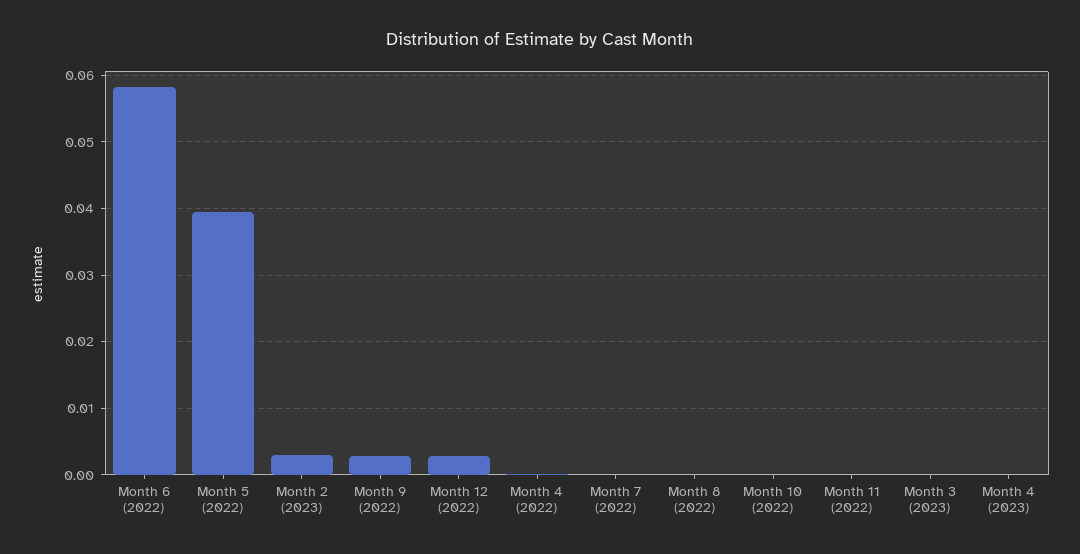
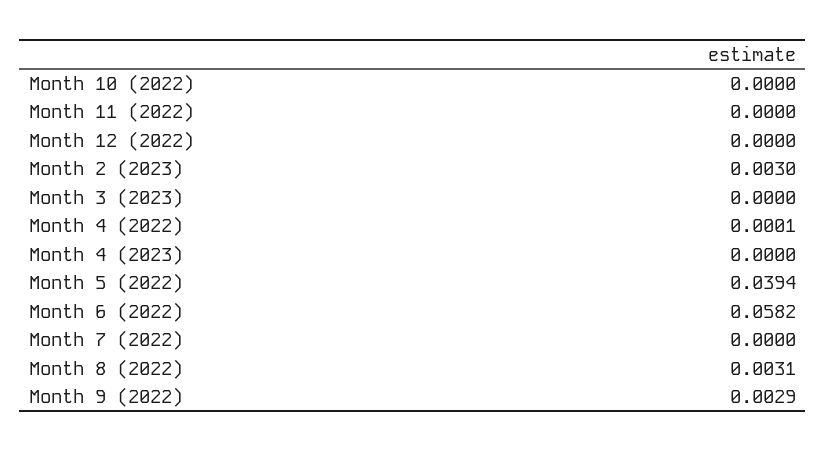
  {
    "Month 6 (2022)": 0.0582,
    "Month 5 (2022)": 0.0394,
    "Month 2 (2023)": 0.003,
    "Month 9 (2022)": 0.0029,
-   "Month 12 (2022)": 0.003,
+   "Month 12 (2022)": 0,
    "Month 4 (2022)": 0.0001,
    "Month 7 (2022)": 0,
-   "Month 8 (2022)": 0,
+   "Month 8 (2022)": 0.0031,
    "Month 10 (2022)": 0,
    "Month 11 (2022)": 0,
    "Month 3 (2023)": 0,
    "Month 4 (2023)": 0
  }

